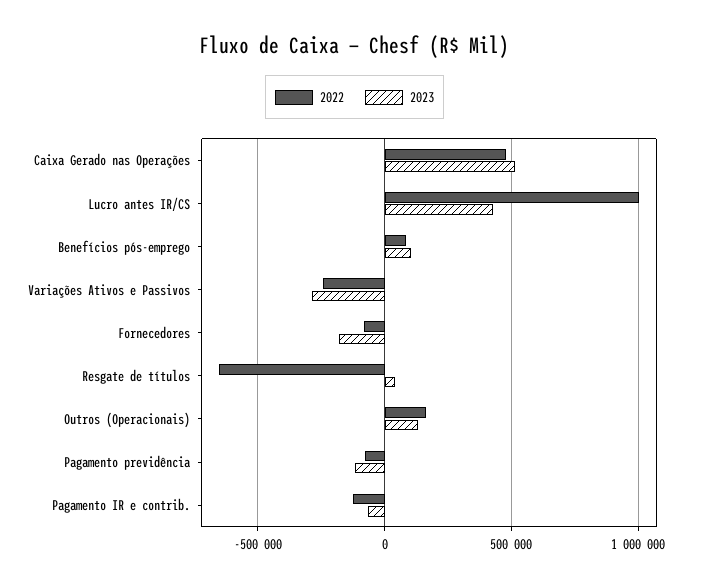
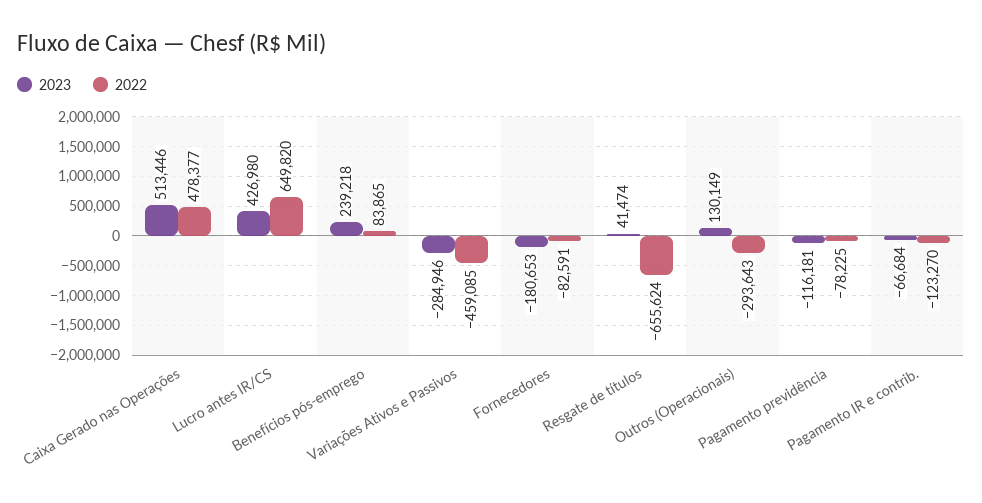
  {
    "2022": {
      "Caixa Gerado nas Operações": 478377,
-     "Lucro antes IR/CS": 1000000,
+     "Lucro antes IR/CS": 649820,
      "Benefícios pós-emprego": 83865,
-     "Variações Ativos e Passivos": -250000,
+     "Variações Ativos e Passivos": -459085,
      "Fornecedores": -82591,
      "Resgate de títulos": -655624,
-     "Outros (Operacionais)": 150000,
+     "Outros (Operacionais)": -293643,
      "Pagamento previdência": -78225,
      "Pagamento IR e contrib.": -123270
    },
    "2023": {
      "Caixa Gerado nas Operações": 513446,
      "Lucro antes IR/CS": 426980,
-     "Benefícios pós-emprego": 100000,
+     "Benefícios pós-emprego": 239218,
      "Variações Ativos e Passivos": -284946,
      "Fornecedores": -180653,
      "Resgate de títulos": 41474,
      "Outros (Operacionais)": 130149,
      "Pagamento previdência": -116181,
      "Pagamento IR e contrib.": -66684
    }
  }

